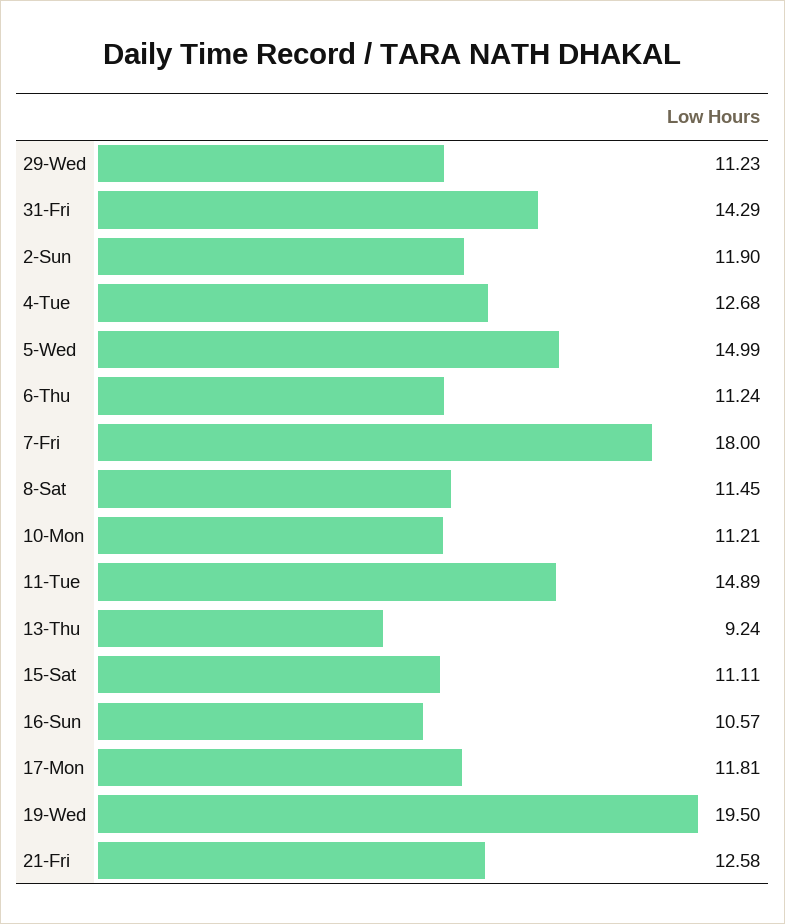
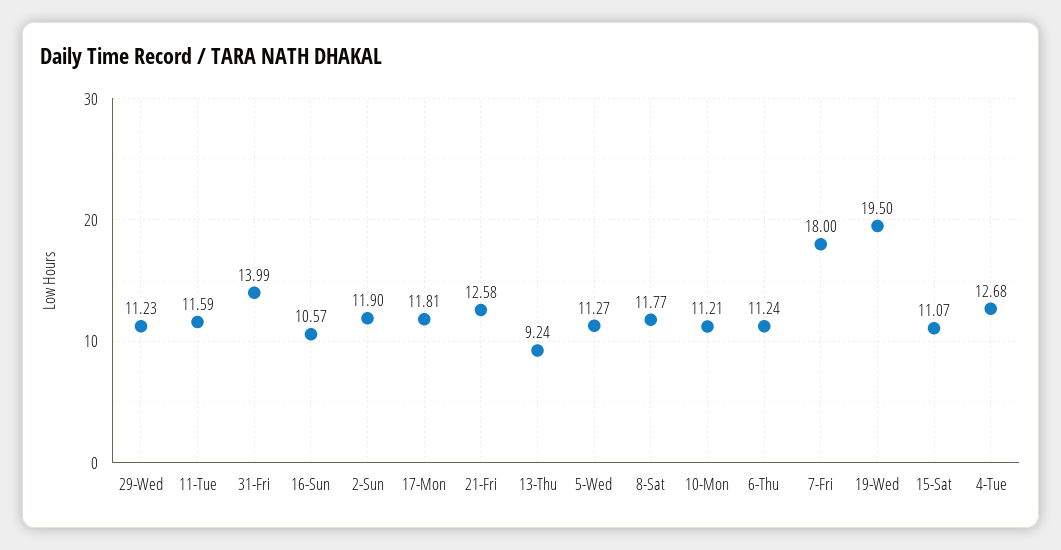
  {
    "29-Wed": 11.23,
-   "31-Fri": 14.29,
+   "31-Fri": 13.99,
    "2-Sun": 11.9,
    "4-Tue": 12.68,
-   "5-Wed": 14.99,
+   "5-Wed": 11.27,
    "6-Thu": 11.24,
    "7-Fri": 18,
-   "8-Sat": 11.45,
+   "8-Sat": 11.77,
    "10-Mon": 11.21,
-   "11-Tue": 14.89,
+   "11-Tue": 11.59,
    "13-Thu": 9.24,
-   "15-Sat": 11.11,
+   "15-Sat": 11.07,
    "16-Sun": 10.57,
    "17-Mon": 11.81,
    "19-Wed": 19.5,
    "21-Fri": 12.58
  }

